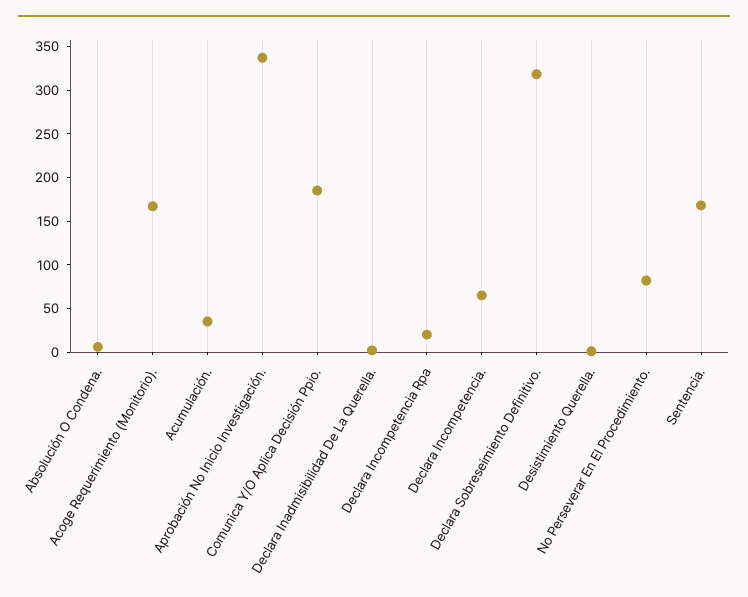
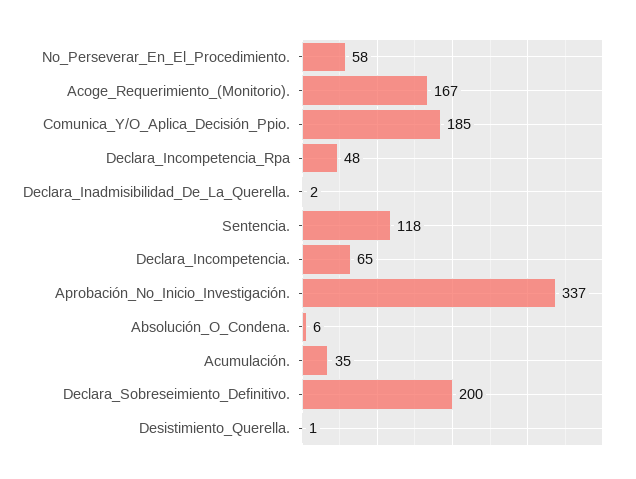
  {
    "Absolución O Condena.": 6,
    "Acoge Requerimiento (Monitorio).": 167,
    "Acumulación.": 35,
    "Aprobación No Inicio Investigación.": 337,
    "Comunica Y/O Aplica Decisión Ppio.": 185,
    "Declara Inadmisibilidad De La Querella.": 2,
-   "Declara Incompetencia Rpa": 20,
+   "Declara Incompetencia Rpa": 48,
    "Declara Incompetencia.": 65,
-   "Declara Sobreseimiento Definitivo.": 320,
+   "Declara Sobreseimiento Definitivo.": 200,
    "Desistimiento Querella.": 1,
-   "No Perseverar En El Procedimiento.": 80,
+   "No Perseverar En El Procedimiento.": 58,
-   "Sentencia.": 170
+   "Sentencia.": 118
  }

